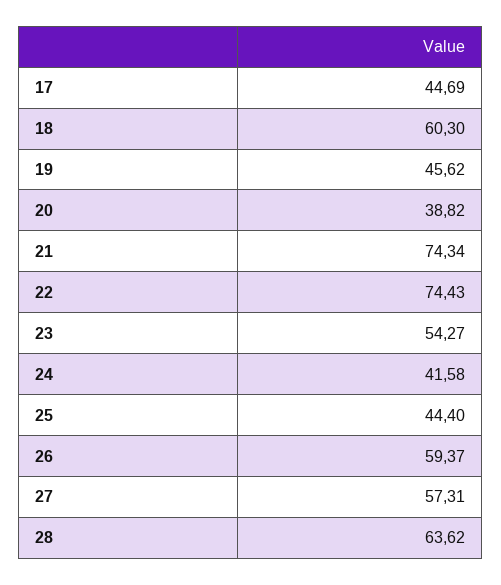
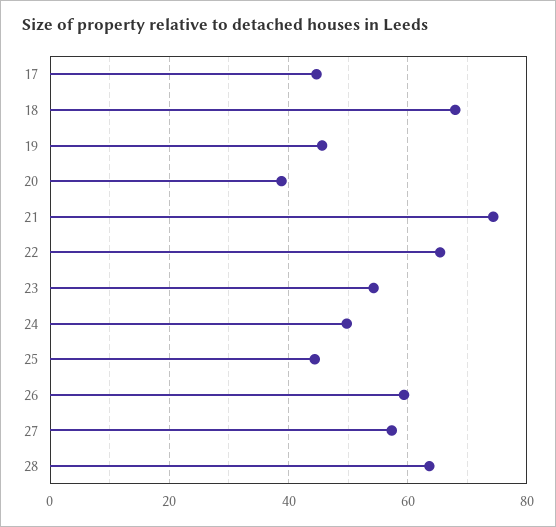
  {
    "17": 44.69,
-   "18": 60.3,
+   "18": 68,
    "19": 45.62,
    "20": 38.82,
    "21": 74.34,
-   "22": 74.43,
+   "22": 66,
    "23": 54.27,
-   "24": 41.58,
+   "24": 50,
    "25": 44.4,
    "26": 59.37,
    "27": 57.31,
    "28": 63.62
  }

